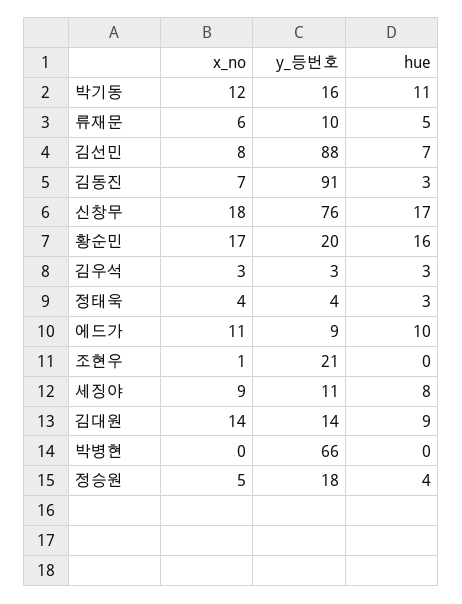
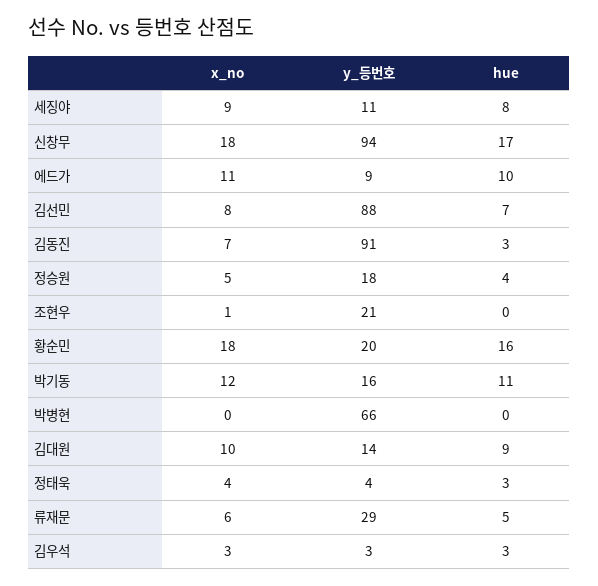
  {
    "x_no": {
      "박기동": 12,
      "류재문": 6,
      "김선민": 8,
      "김동진": 7,
      "신창무": 18,
-     "황순민": 17,
+     "황순민": 18,
      "김우석": 3,
      "정태욱": 4,
      "에드가": 11,
      "조현우": 1,
      "세징야": 9,
-     "김대원": 14,
+     "김대원": 10,
      "박병현": 0,
      "정승원": 5
    },
    "y_등번호": {
      "박기동": 16,
-     "류재문": 10,
+     "류재문": 29,
      "김선민": 88,
      "김동진": 91,
-     "신창무": 76,
+     "신창무": 94,
      "황순민": 20,
      "김우석": 3,
      "정태욱": 4,
      "에드가": 9,
      "조현우": 21,
      "세징야": 11,
      "김대원": 14,
      "박병현": 66,
      "정승원": 18
    },
    "hue": {
      "박기동": 11,
      "류재문": 5,
      "김선민": 7,
      "김동진": 3,
      "신창무": 17,
      "황순민": 16,
      "김우석": 3,
      "정태욱": 3,
      "에드가": 10,
      "조현우": 0,
      "세징야": 8,
      "김대원": 9,
      "박병현": 0,
      "정승원": 4
    }
  }

